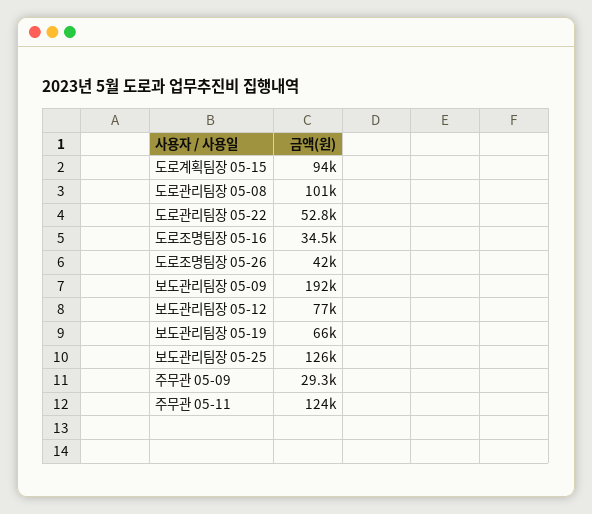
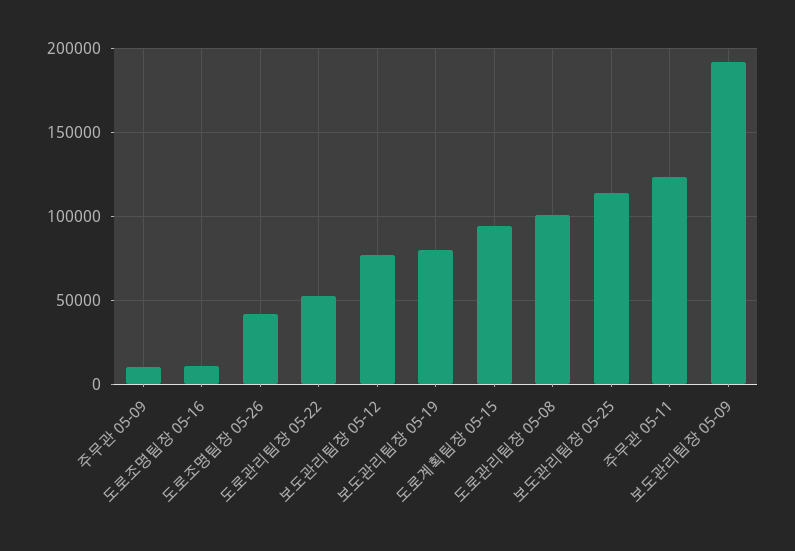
  {
    "도로계획팀장 05-15": 94000,
    "도로관리팀장 05-08": 101000,
    "도로관리팀장 05-22": 52800,
-   "도로조명팀장 05-16": 34500,
+   "도로조명팀장 05-16": 10000,
    "도로조명팀장 05-26": 42000,
    "보도관리팀장 05-09": 192000,
    "보도관리팀장 05-12": 77000,
-   "보도관리팀장 05-19": 66000,
+   "보도관리팀장 05-19": 80000,
-   "보도관리팀장 05-25": 126000,
+   "보도관리팀장 05-25": 115000,
-   "주무관 05-09": 29300,
+   "주무관 05-09": 10000,
    "주무관 05-11": 124000
  }

